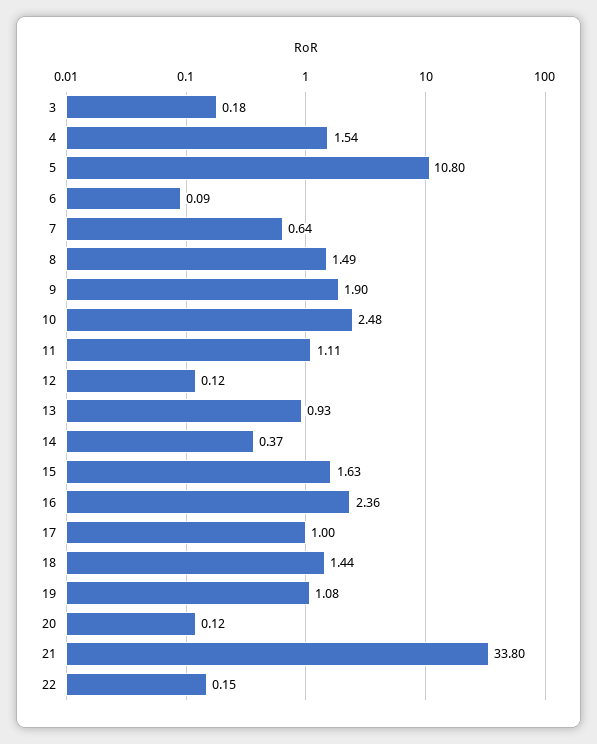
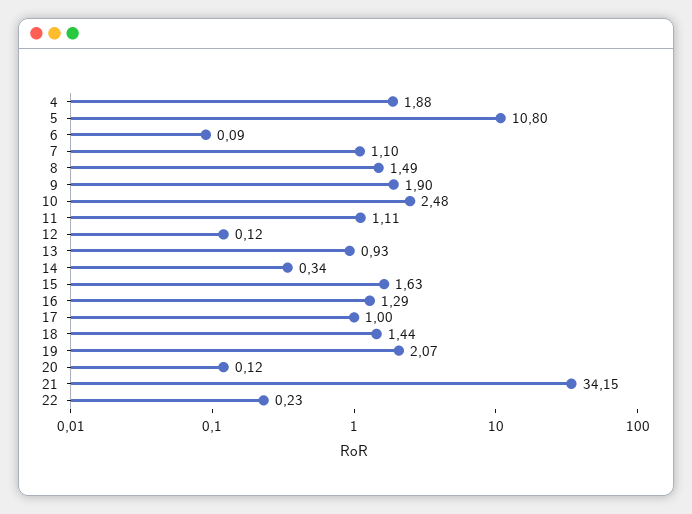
  {
-   "3": 0.18,
-   "4": 1.54,
+   "4": 1.88,
    "5": 10.8,
    "6": 0.09,
-   "7": 0.64,
+   "7": 1.1,
    "8": 1.49,
    "9": 1.9,
    "10": 2.48,
    "11": 1.11,
    "12": 0.12,
    "13": 0.93,
-   "14": 0.37,
+   "14": 0.34,
    "15": 1.63,
-   "16": 2.36,
+   "16": 1.29,
    "17": 1,
    "18": 1.44,
-   "19": 1.08,
+   "19": 2.07,
    "20": 0.12,
-   "21": 33.8,
+   "21": 34.15,
-   "22": 0.15
+   "22": 0.23
  }

